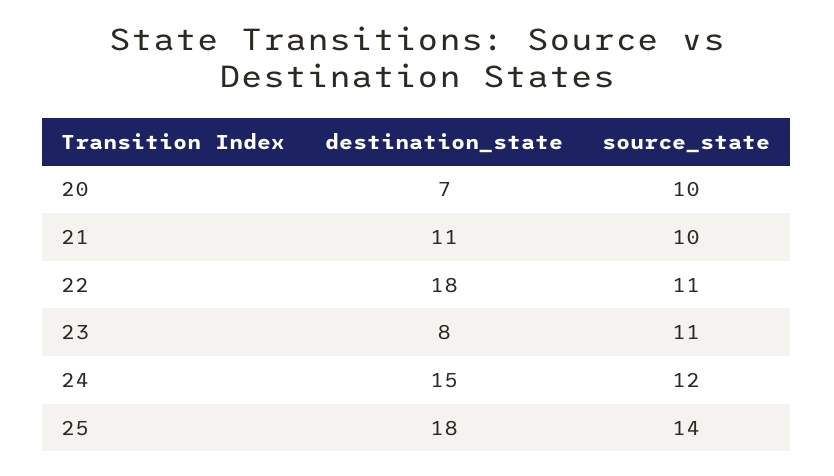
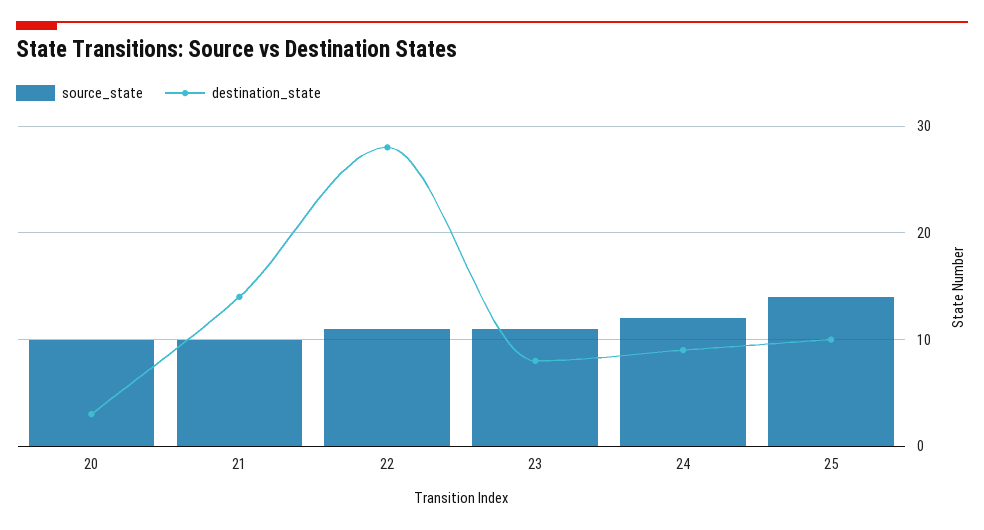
  {
    "destination_state": {
-     "20": 7,
+     "20": 3,
-     "21": 11,
+     "21": 14,
-     "22": 18,
+     "22": 28,
      "23": 8,
-     "24": 15,
+     "24": 9,
-     "25": 18
+     "25": 10
    },
    "source_state": {
      "20": 10,
      "21": 10,
      "22": 11,
      "23": 11,
      "24": 12,
      "25": 14
    }
  }

